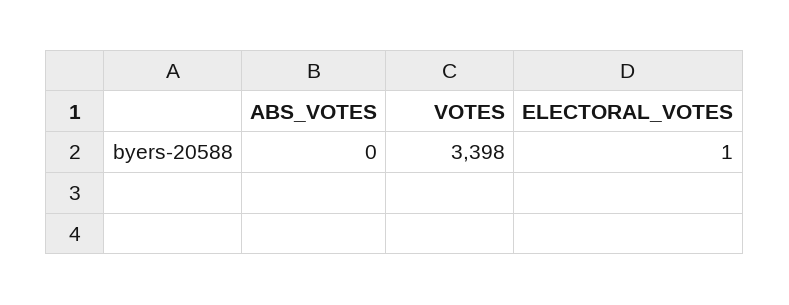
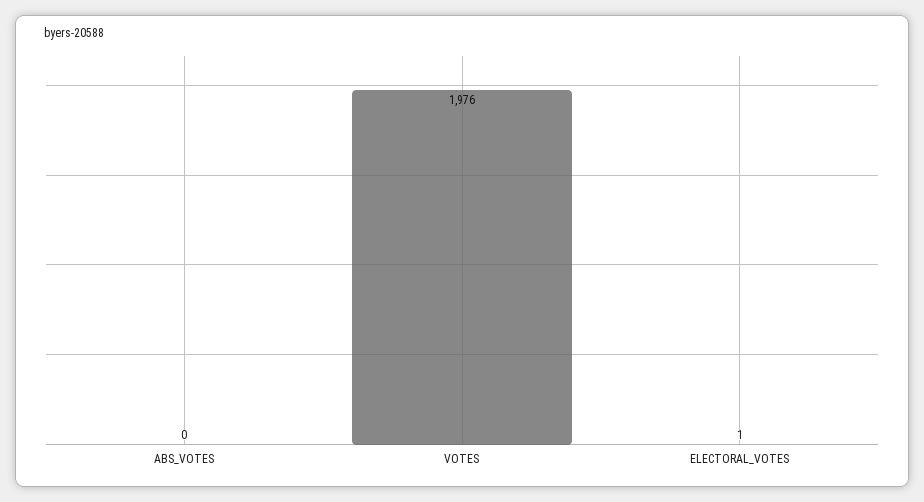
  {
    "ABS_VOTES": 0,
-   "VOTES": 3398,
+   "VOTES": 1976,
    "ELECTORAL_VOTES": 1
  }

